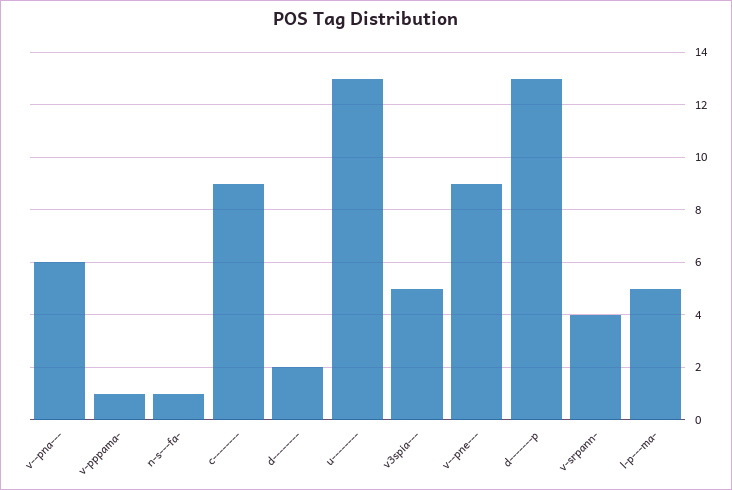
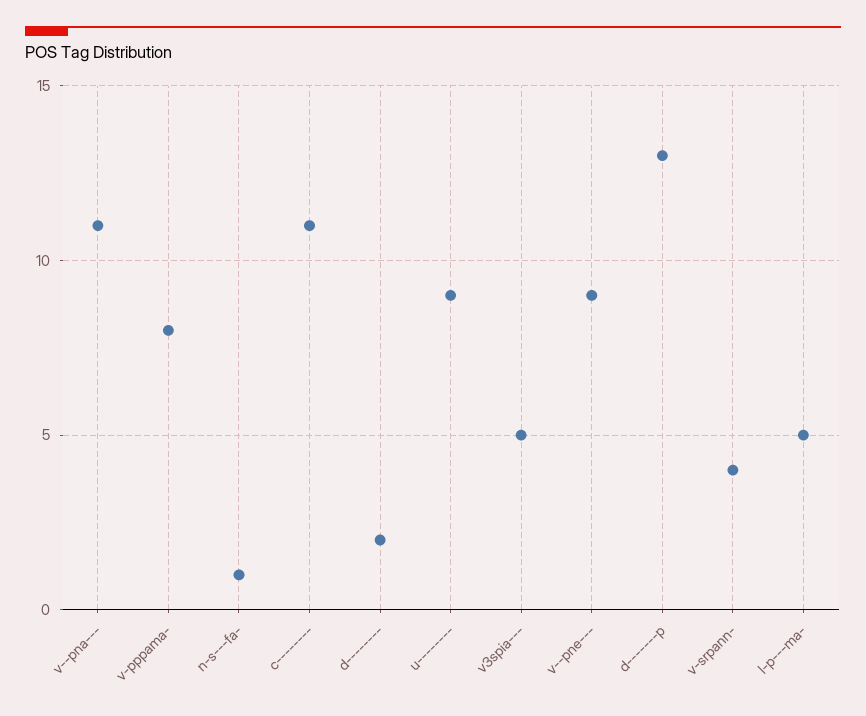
  {
-   "v--pna---": 6,
+   "v--pna---": 11,
-   "v-pppama-": 1,
+   "v-pppama-": 8,
    "n-s---fa-": 1,
-   "c--------": 9,
+   "c--------": 11,
    "d--------": 2,
-   "u--------": 13,
+   "u--------": 9,
    "v3spia---": 5,
    "v--pne---": 9,
    "d-------p": 13,
    "v-srpann-": 4,
    "l-p---ma-": 5
  }

